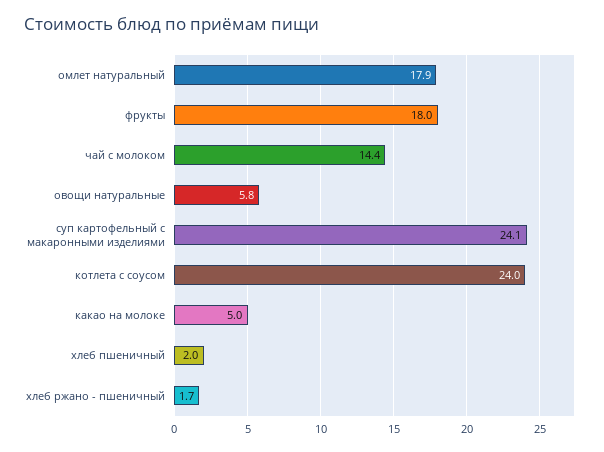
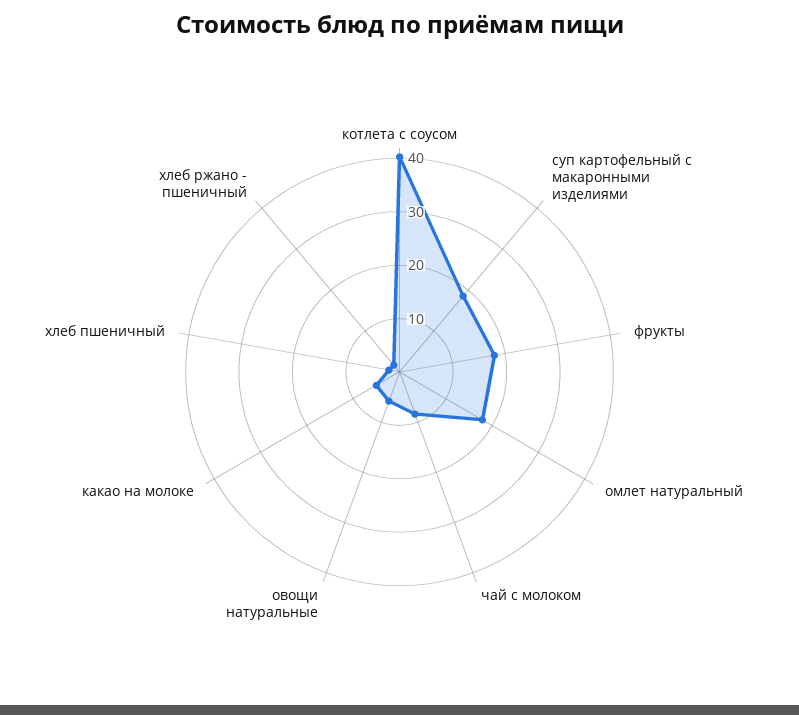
  {
    "омлет натуральный": 17.9,
    "фрукты": 18,
-   "чай с молоком": 14.4,
+   "чай с молоком": 8,
    "овощи натуральные": 5.8,
-   "суп картофельный с макаронными изделиями": 24.1,
+   "суп картофельный с макаронными изделиями": 18,
-   "котлета с соусом": 24,
+   "котлета с соусом": 40,
    "какао на молоке": 5,
    "хлеб пшеничный": 2,
    "хлеб ржано - пшеничный": 1.7
  }

